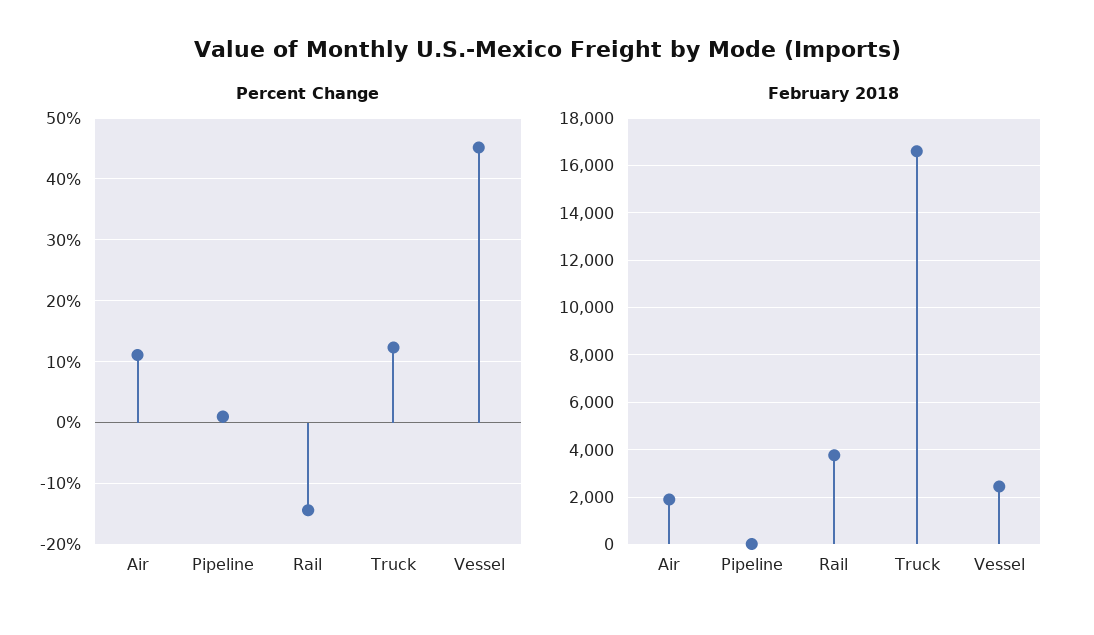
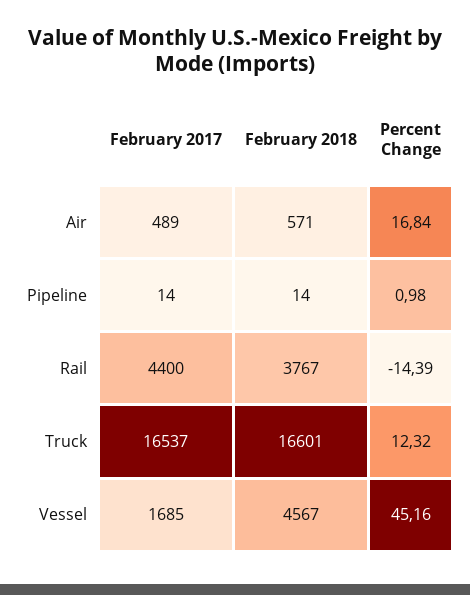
  {
    "Percent Change": {
-     "Air": 11,
+     "Air": 16.84,
      "Pipeline": 0.98,
      "Rail": -14.39,
      "Truck": 12.32,
      "Vessel": 45.16
    },
    "February 2018": {
-     "Air": 2000,
+     "Air": 571,
      "Pipeline": 14,
      "Rail": 3767,
      "Truck": 16601,
-     "Vessel": 2500
+     "Vessel": 4567
-   }
+   },
+   "February 2017": {
+     "Air": 489,
+     "Pipeline": 14,
+     "Rail": 4400,
+     "Truck": 16537,
+     "Vessel": 1685
+   }
  }

